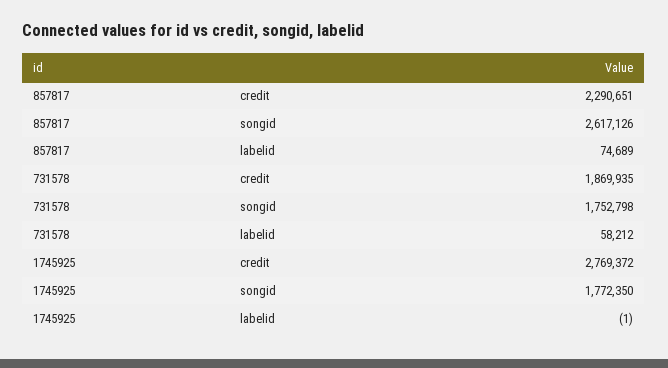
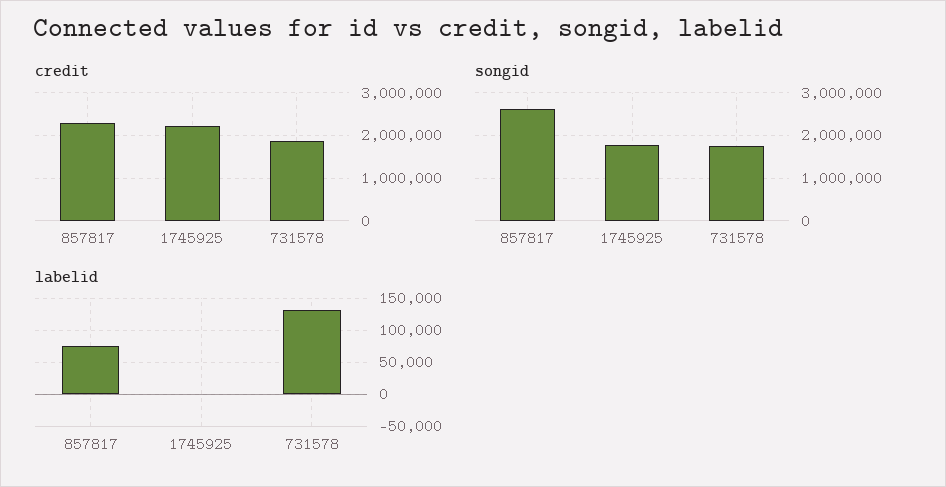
  {
    "credit": {
      "857817": 2290651,
      "731578": 1869935,
-     "1745925": 2769372
+     "1745925": 2200000
    },
    "songid": {
      "857817": 2617126,
      "731578": 1752798,
      "1745925": 1772350
    },
    "labelid": {
      "857817": 74689,
-     "731578": 58212,
+     "731578": 130000,
      "1745925": -1
    }
  }

